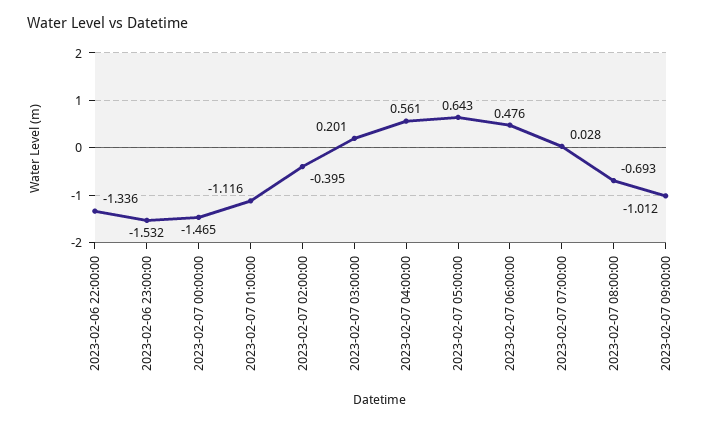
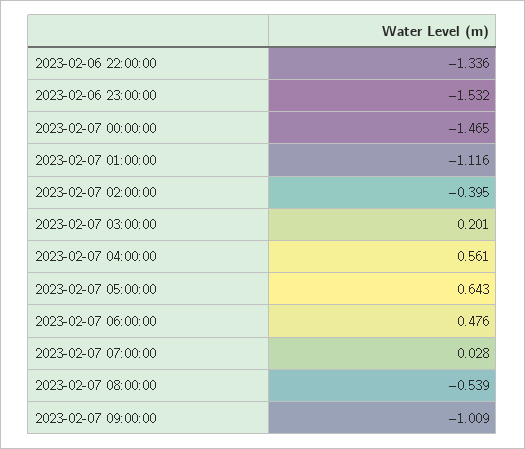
  {
    "2023-02-06 22:00:00": -1.336,
    "2023-02-06 23:00:00": -1.532,
    "2023-02-07 00:00:00": -1.465,
    "2023-02-07 01:00:00": -1.116,
    "2023-02-07 02:00:00": -0.395,
    "2023-02-07 03:00:00": 0.201,
    "2023-02-07 04:00:00": 0.561,
    "2023-02-07 05:00:00": 0.643,
    "2023-02-07 06:00:00": 0.476,
    "2023-02-07 07:00:00": 0.028,
-   "2023-02-07 08:00:00": -0.693,
+   "2023-02-07 08:00:00": -0.539,
-   "2023-02-07 09:00:00": -1.012
+   "2023-02-07 09:00:00": -1.009
  }

